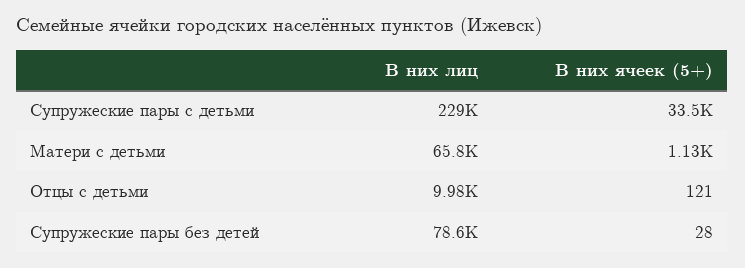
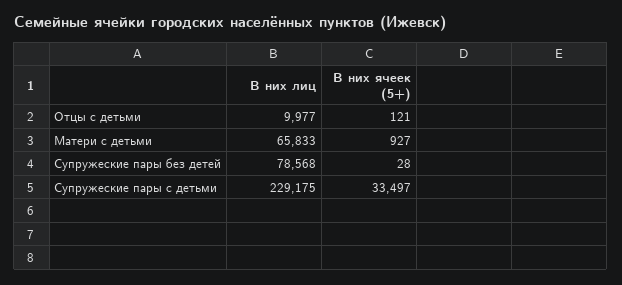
  {
    "В них лиц": {
      "Супружеские пары с детьми": 229175,
      "Матери с детьми": 65833,
      "Отцы с детьми": 9977,
      "Супружеские пары без детей": 78568
    },
    "В них ячеек (5+)": {
      "Супружеские пары с детьми": 33497,
-     "Матери с детьми": 1130,
+     "Матери с детьми": 927,
      "Отцы с детьми": 121,
      "Супружеские пары без детей": 28
    }
  }

